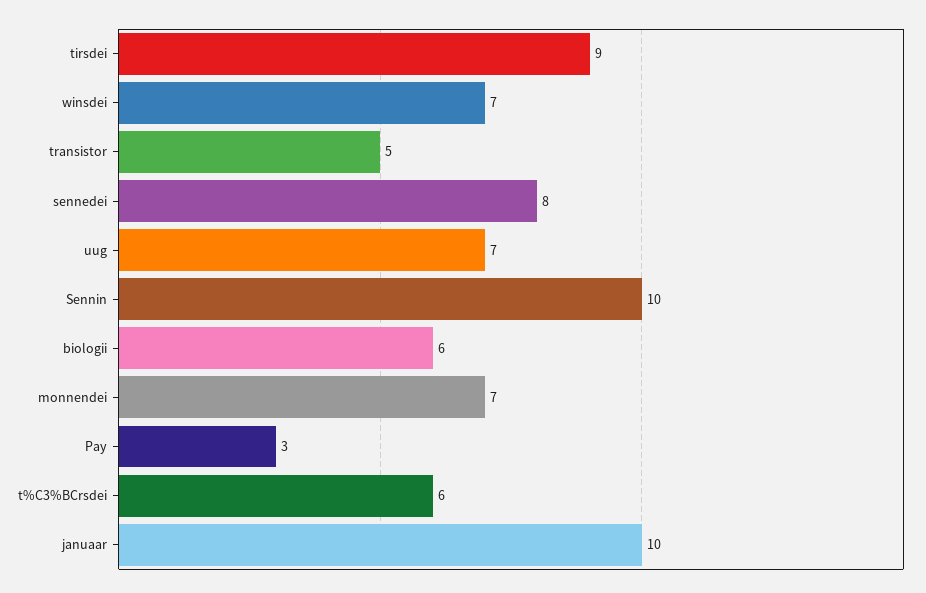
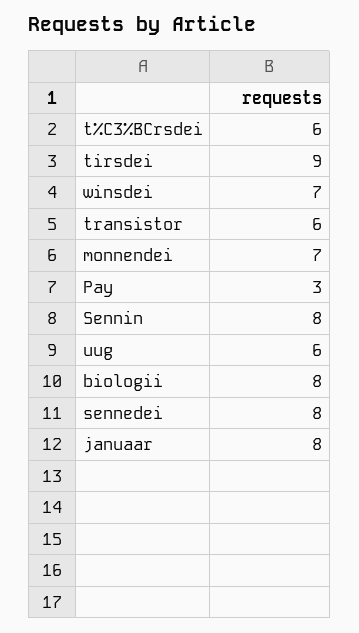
  {
    "tirsdei": 9,
    "winsdei": 7,
-   "transistor": 5,
+   "transistor": 6,
    "sennedei": 8,
-   "uug": 7,
+   "uug": 6,
-   "Sennin": 10,
+   "Sennin": 8,
-   "biologii": 6,
+   "biologii": 8,
    "monnendei": 7,
    "Pay": 3,
    "t%C3%BCrsdei": 6,
-   "januaar": 10
+   "januaar": 8
  }

